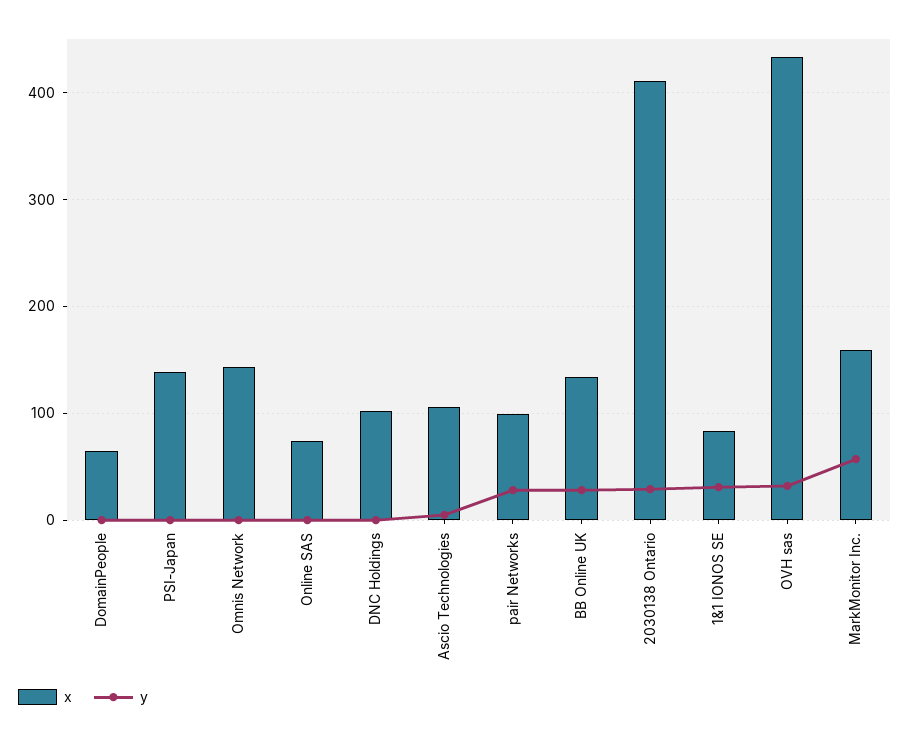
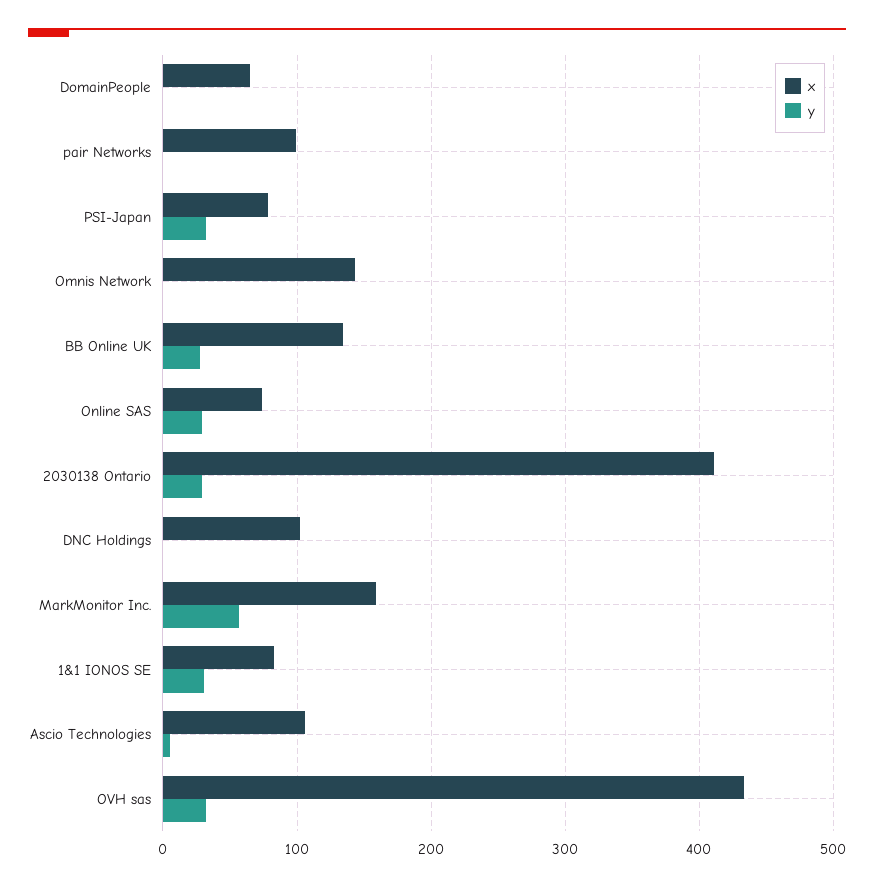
  {
    "x": {
      "DomainPeople": 70,
-     "PSI-Japan": 140,
+     "PSI-Japan": 80,
      "Omnis Network": 140,
      "Online SAS": 70,
      "DNC Holdings": 100,
      "Ascio Technologies": 110,
      "pair Networks": 100,
      "BB Online UK": 130,
      "2030138 Ontario": 410,
      "1&1 IONOS SE": 80,
      "OVH sas": 430,
      "MarkMonitor Inc.": 160
    },
    "y": {
      "DomainPeople": 0,
-     "PSI-Japan": 0,
+     "PSI-Japan": 30,
      "Omnis Network": 0,
-     "Online SAS": 0,
+     "Online SAS": 30,
      "DNC Holdings": 0,
      "Ascio Technologies": 10,
-     "pair Networks": 30,
+     "pair Networks": 0,
      "BB Online UK": 30,
      "2030138 Ontario": 30,
      "1&1 IONOS SE": 30,
      "OVH sas": 30,
      "MarkMonitor Inc.": 60
    }
  }

